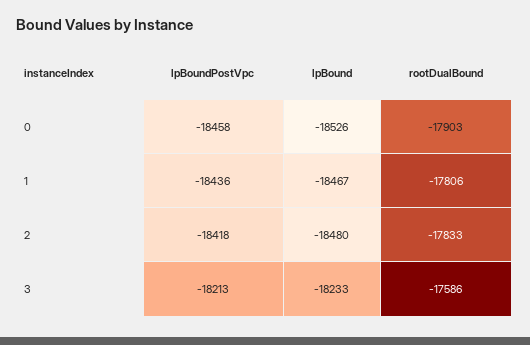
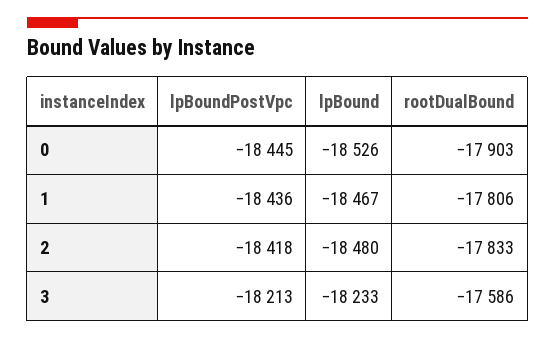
  {
    "lpBoundPostVpc": {
-     "0": -18458,
+     "0": -18445,
      "1": -18436,
      "2": -18418,
      "3": -18213
    },
    "lpBound": {
      "0": -18526,
      "1": -18467,
      "2": -18480,
      "3": -18233
    },
    "rootDualBound": {
      "0": -17903,
      "1": -17806,
      "2": -17833,
      "3": -17586
    }
  }

